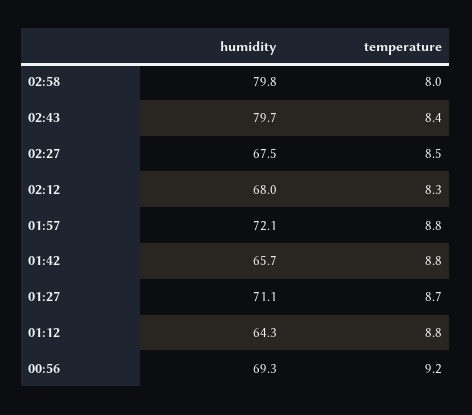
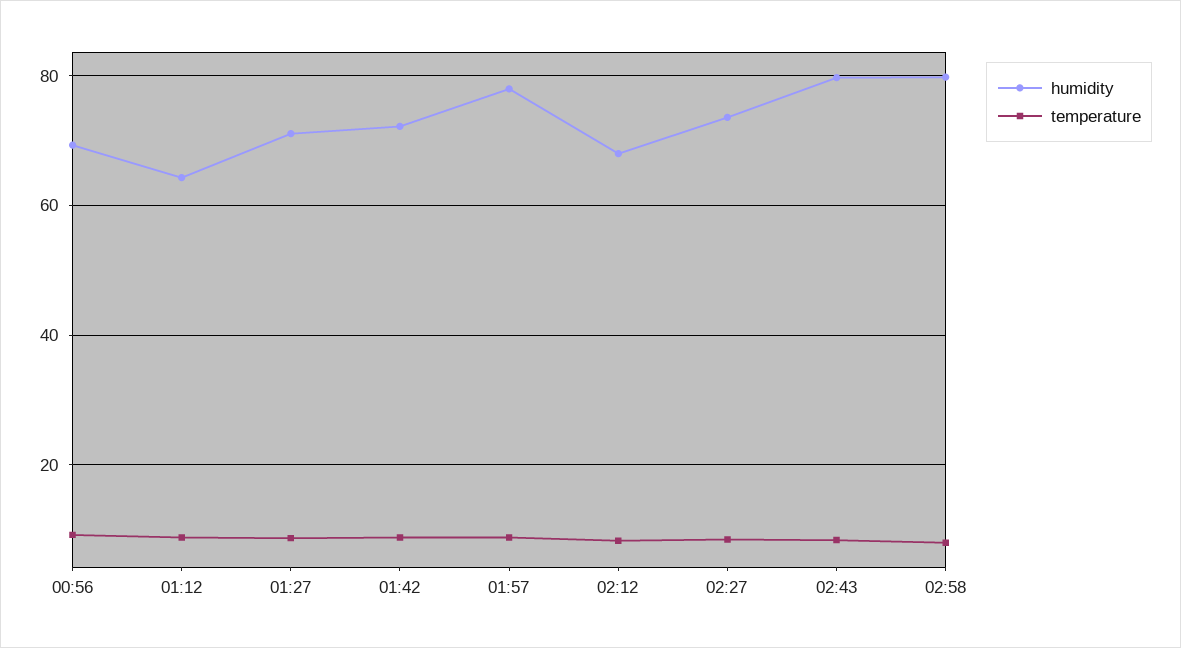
  {
    "humidity": {
      "02:58": 79.8,
      "02:43": 79.7,
-     "02:27": 67.5,
+     "02:27": 74,
      "02:12": 68,
-     "01:57": 72.1,
+     "01:57": 78,
-     "01:42": 65.7,
+     "01:42": 72,
      "01:27": 71.1,
      "01:12": 64.3,
      "00:56": 69.3
    },
    "temperature": {
      "02:58": 8,
      "02:43": 8.4,
      "02:27": 8.5,
      "02:12": 8.3,
      "01:57": 8.8,
      "01:42": 8.8,
      "01:27": 8.7,
      "01:12": 8.8,
      "00:56": 9.2
    }
  }

